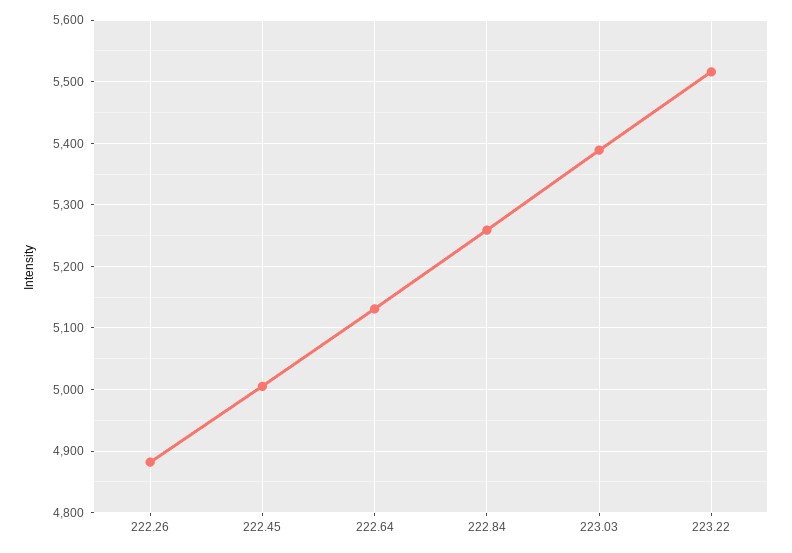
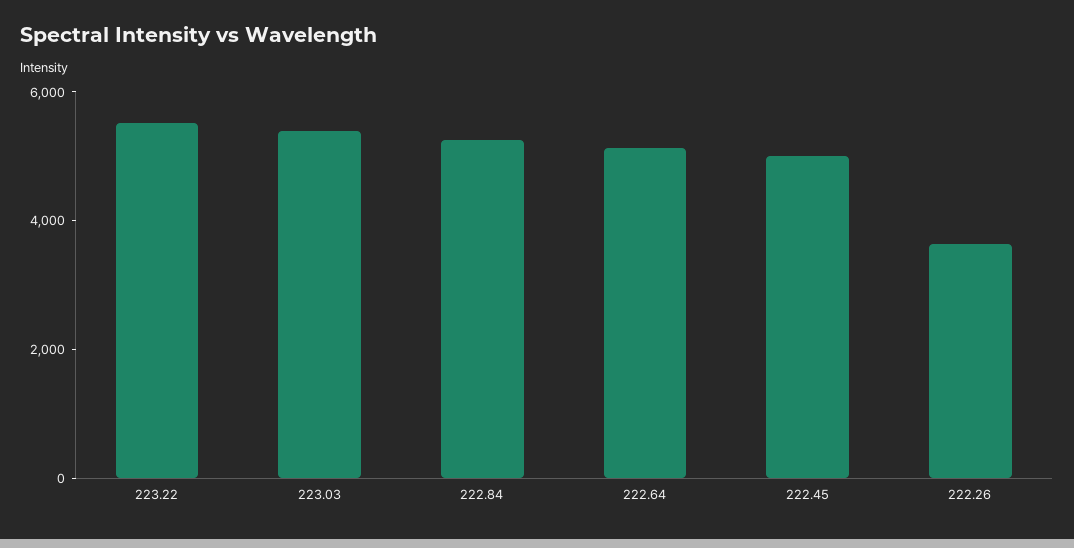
  {
-   "222.26": 4880,
+   "222.26": 3500,
    "222.45": 5010,
    "222.64": 5130,
    "222.84": 5260,
    "223.03": 5390,
    "223.22": 5520
  }

